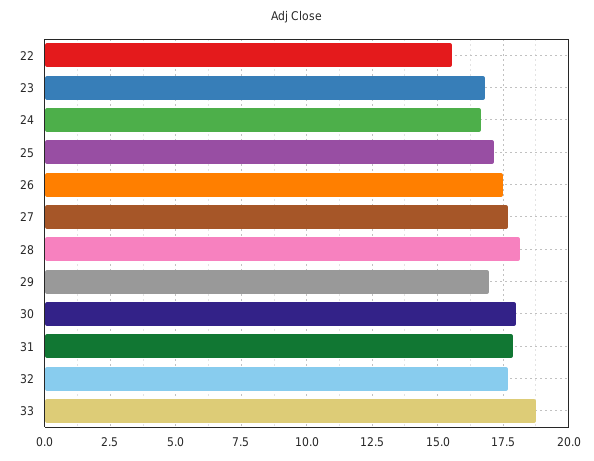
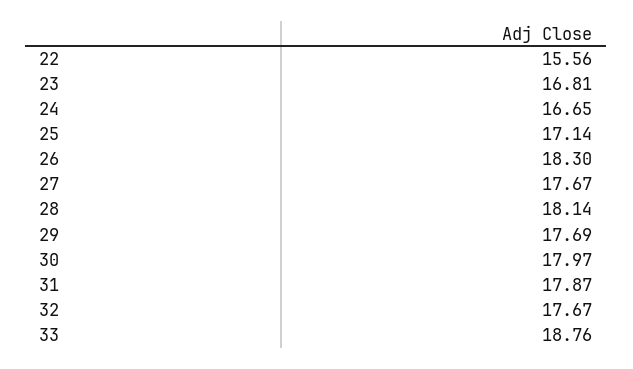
  {
    "22": 15.56,
    "23": 16.81,
    "24": 16.65,
    "25": 17.14,
-   "26": 17.5,
+   "26": 18.3,
    "27": 17.67,
    "28": 18.14,
-   "29": 17,
+   "29": 17.69,
    "30": 17.97,
    "31": 17.87,
    "32": 17.67,
    "33": 18.76
  }

